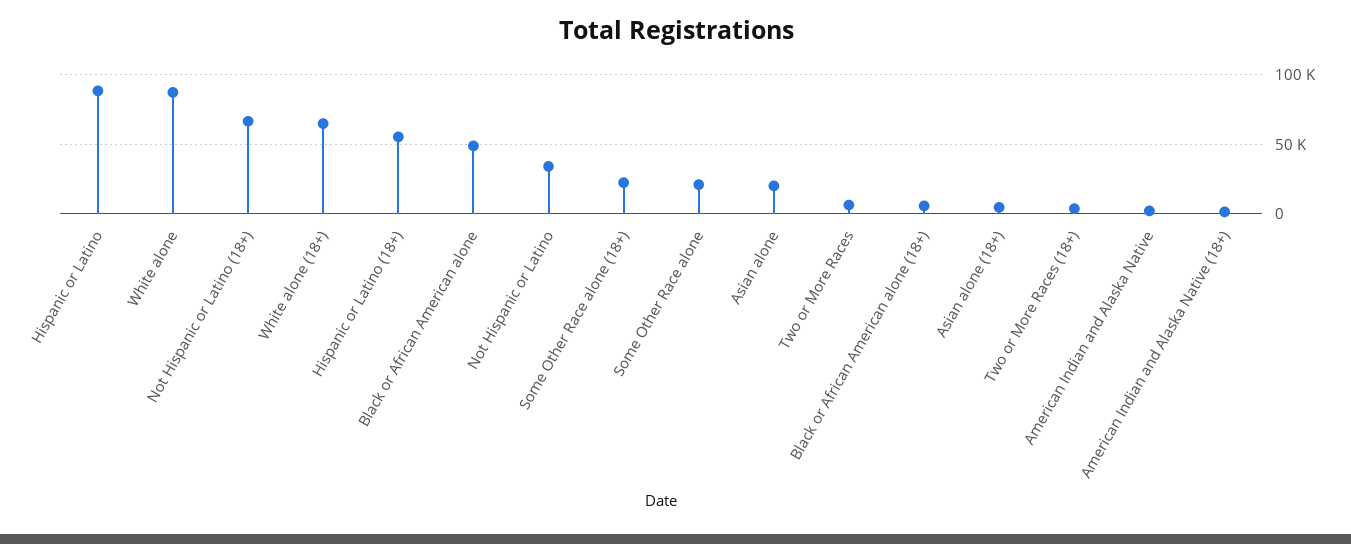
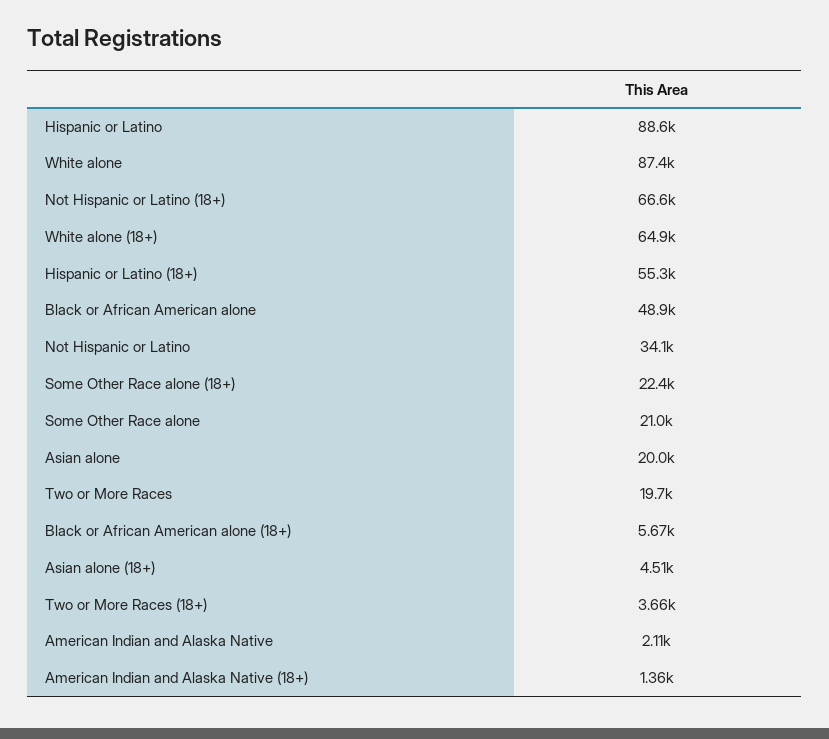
  {
    "Hispanic or Latino": 88600,
    "White alone": 87400,
    "Not Hispanic or Latino (18+)": 66600,
    "White alone (18+)": 64900,
    "Hispanic or Latino (18+)": 55300,
    "Black or African American alone": 48900,
    "Not Hispanic or Latino": 34100,
    "Some Other Race alone (18+)": 22400,
    "Some Other Race alone": 21000,
    "Asian alone": 20000,
-   "Two or More Races": 5000,
+   "Two or More Races": 19700,
    "Black or African American alone (18+)": 5670,
    "Asian alone (18+)": 4510,
    "Two or More Races (18+)": 3660,
    "American Indian and Alaska Native": 2110,
    "American Indian and Alaska Native (18+)": 1360
  }

